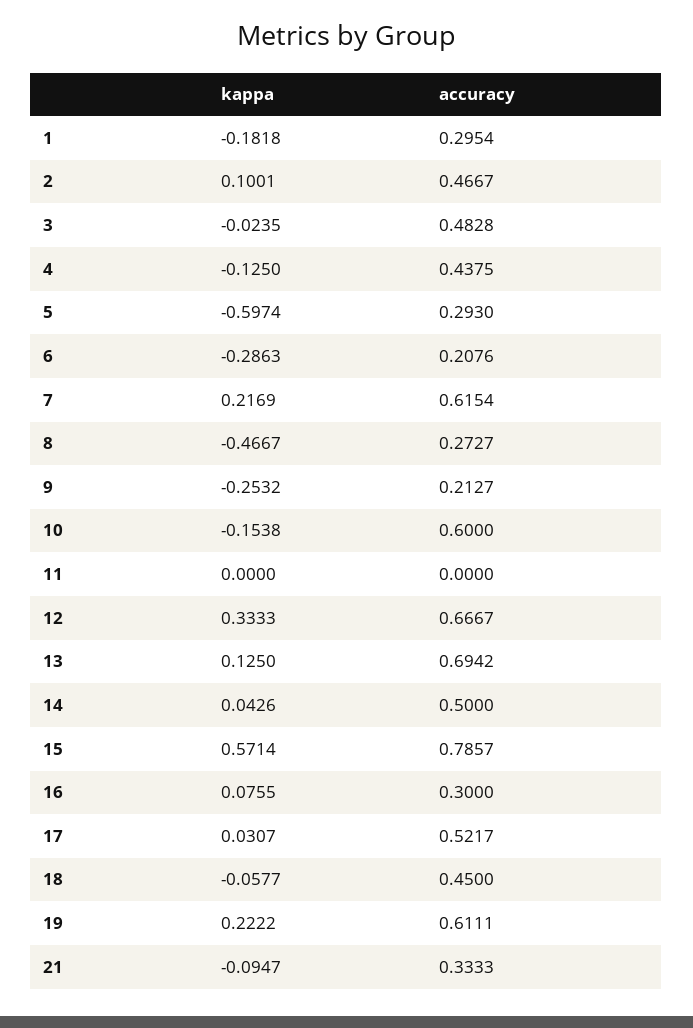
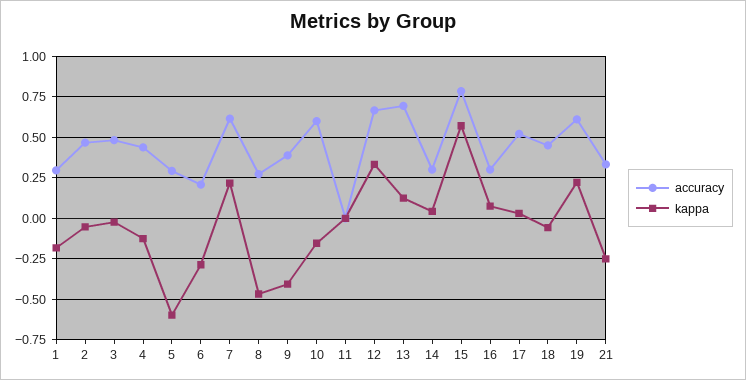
  {
    "kappa": {
      "1": -0.1818,
-     "2": 0.1001,
+     "2": -0.05,
      "3": -0.0235,
      "4": -0.125,
      "5": -0.5974,
      "6": -0.2863,
      "7": 0.2169,
      "8": -0.4667,
-     "9": -0.2532,
+     "9": -0.4,
      "10": -0.1538,
      "11": 0,
      "12": 0.3333,
      "13": 0.125,
      "14": 0.0426,
      "15": 0.5714,
      "16": 0.0755,
      "17": 0.0307,
      "18": -0.0577,
      "19": 0.2222,
-     "21": -0.0947
+     "21": -0.25
    },
    "accuracy": {
      "1": 0.2954,
      "2": 0.4667,
      "3": 0.4828,
      "4": 0.4375,
      "5": 0.293,
      "6": 0.2076,
      "7": 0.6154,
      "8": 0.2727,
-     "9": 0.2127,
+     "9": 0.4,
      "10": 0.6,
      "11": 0,
      "12": 0.6667,
      "13": 0.6942,
-     "14": 0.5,
+     "14": 0.3,
      "15": 0.7857,
      "16": 0.3,
      "17": 0.5217,
      "18": 0.45,
      "19": 0.6111,
      "21": 0.3333
    }
  }

